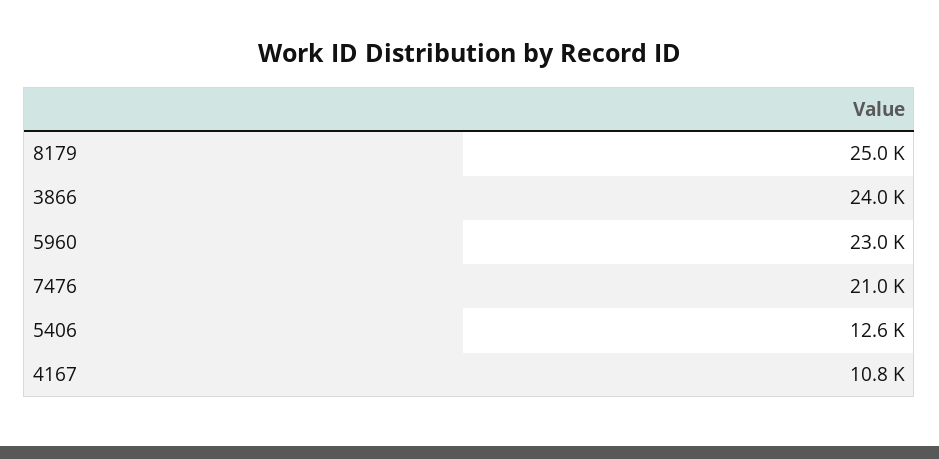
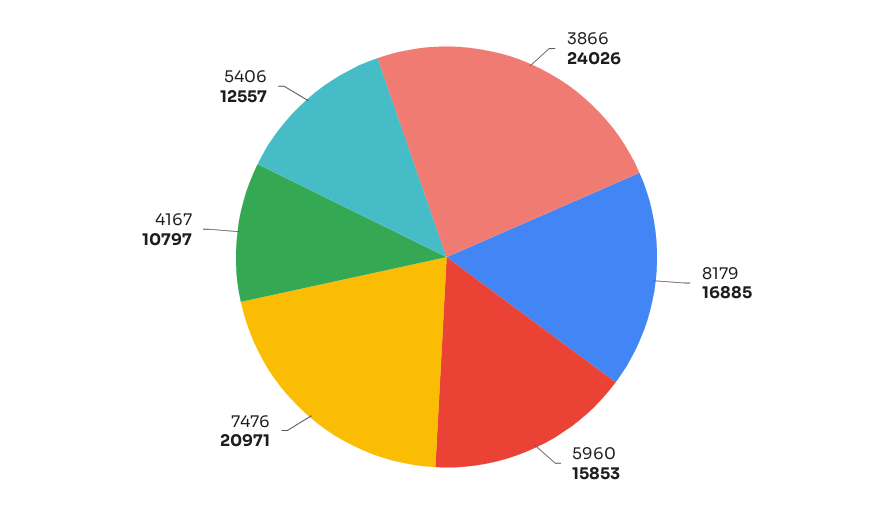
  {
-   "8179": 25000,
+   "8179": 16885,
    "3866": 24026,
-   "5960": 23000,
+   "5960": 15853,
    "7476": 20971,
    "5406": 12557,
    "4167": 10797
  }

